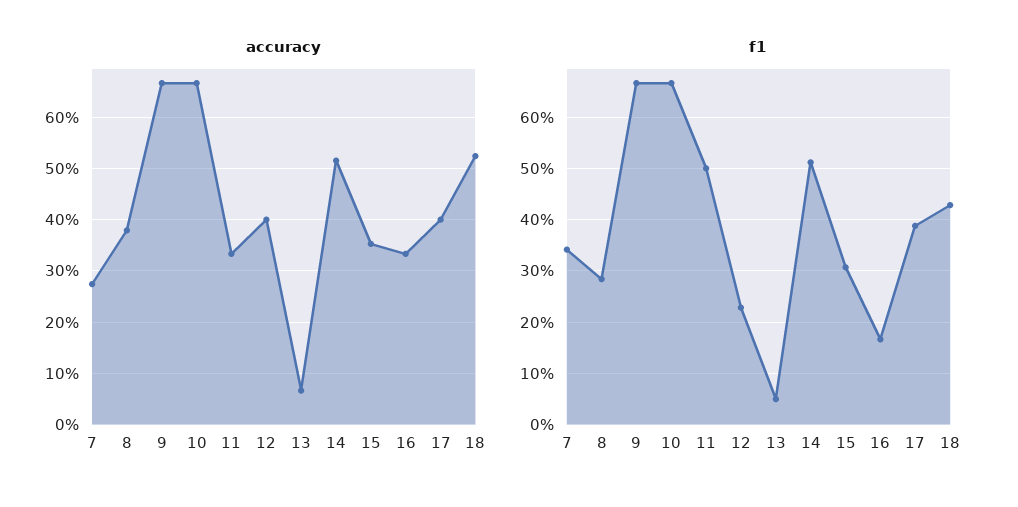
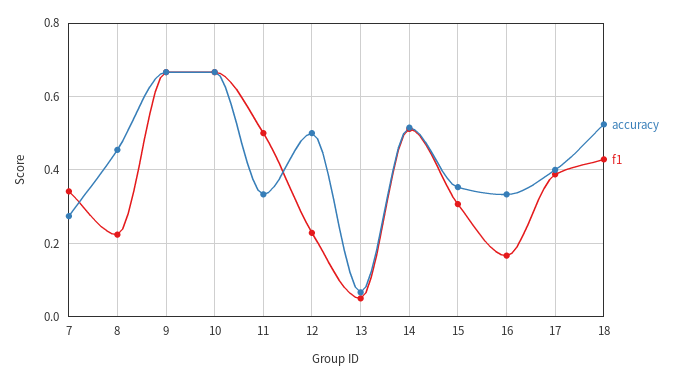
  {
    "accuracy": {
      "7": 0.28,
-     "8": 0.38,
+     "8": 0.46,
      "9": 0.66,
      "10": 0.66,
      "11": 0.34,
-     "12": 0.4,
+     "12": 0.5,
      "13": 0.06,
      "14": 0.52,
      "15": 0.36,
      "16": 0.34,
      "17": 0.4,
      "18": 0.52
    },
    "f1": {
      "7": 0.34,
-     "8": 0.28,
+     "8": 0.22,
      "9": 0.66,
      "10": 0.66,
      "11": 0.5,
      "12": 0.22,
      "13": 0.06,
      "14": 0.52,
      "15": 0.3,
      "16": 0.16,
      "17": 0.38,
      "18": 0.42
    }
  }

